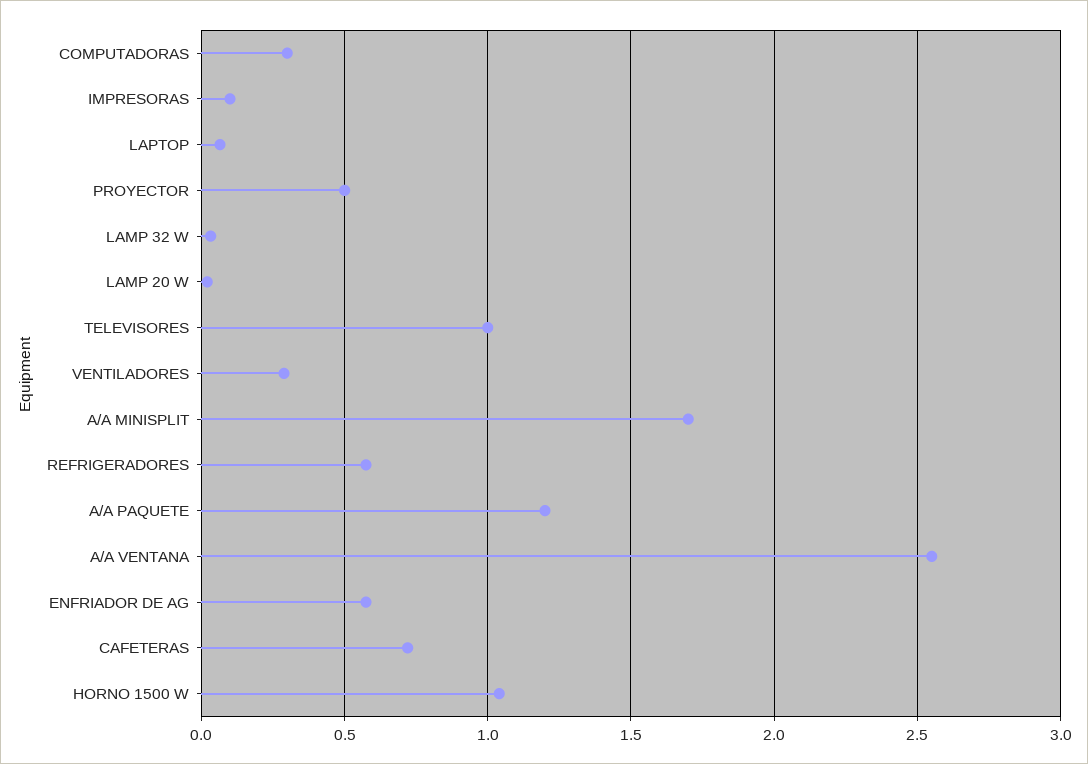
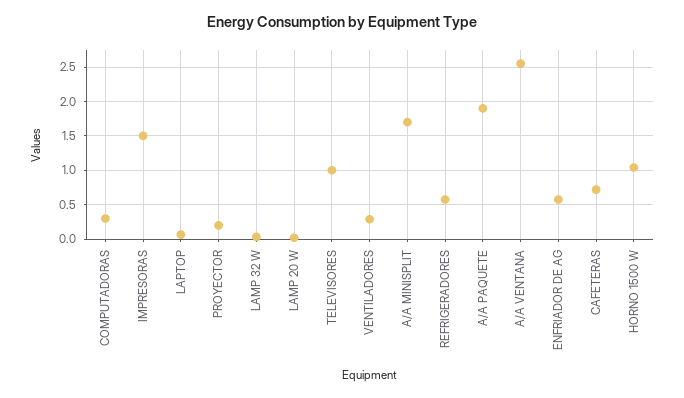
  {
    "COMPUTADORAS": 0.3,
-   "IMPRESORAS": 0.1,
+   "IMPRESORAS": 1.5,
    "LAPTOP": 0.05,
-   "PROYECTOR": 0.5,
+   "PROYECTOR": 0.2,
    "LAMP 32 W": 0.05,
    "LAMP 20 W": 0,
    "TELEVISORES": 1,
    "VENTILADORES": 0.3,
    "A/A MINISPLIT": 1.7,
    "REFRIGERADORES": 0.6,
-   "A/A PAQUETE": 1.2,
+   "A/A PAQUETE": 1.9,
    "A/A VENTANA": 2.55,
    "ENFRIADOR DE AG": 0.6,
    "CAFETERAS": 0.7,
    "HORNO 1500 W": 1.05
  }

